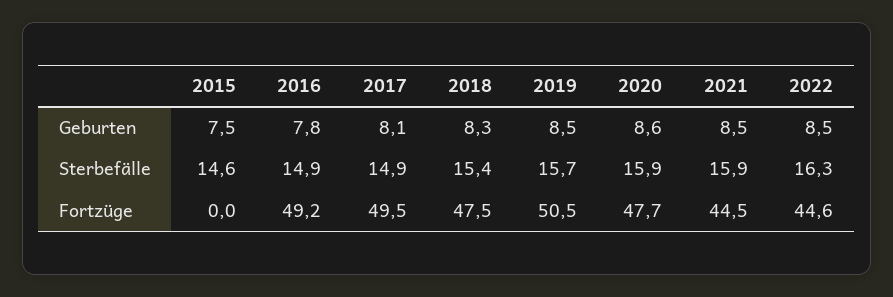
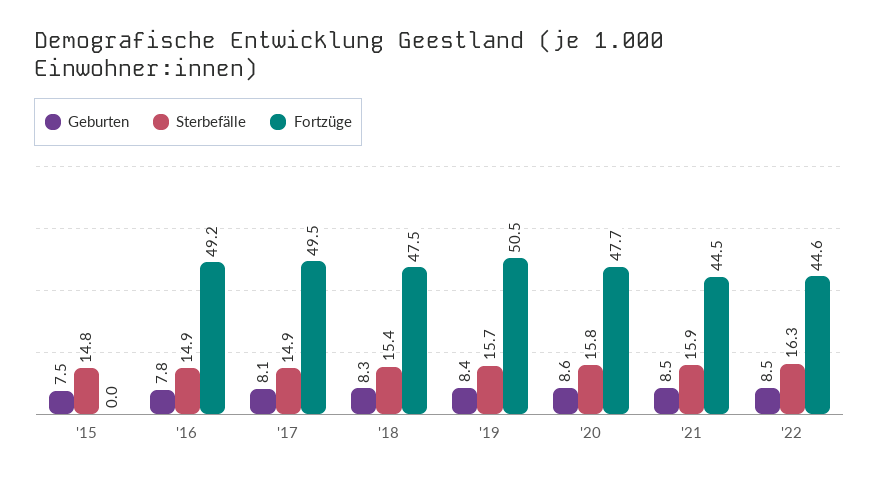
  {
    "Geburten": {
      "2015": 7.5,
      "2016": 7.8,
      "2017": 8.1,
      "2018": 8.3,
-     "2019": 8.5,
+     "2019": 8.4,
      "2020": 8.6,
      "2021": 8.5,
      "2022": 8.5
    },
    "Sterbefälle": {
-     "2015": 14.6,
+     "2015": 14.8,
      "2016": 14.9,
      "2017": 14.9,
      "2018": 15.4,
      "2019": 15.7,
-     "2020": 15.9,
+     "2020": 15.8,
      "2021": 15.9,
      "2022": 16.3
    },
    "Fortzüge": {
      "2015": 0,
      "2016": 49.2,
      "2017": 49.5,
      "2018": 47.5,
      "2019": 50.5,
      "2020": 47.7,
      "2021": 44.5,
      "2022": 44.6
    }
  }

